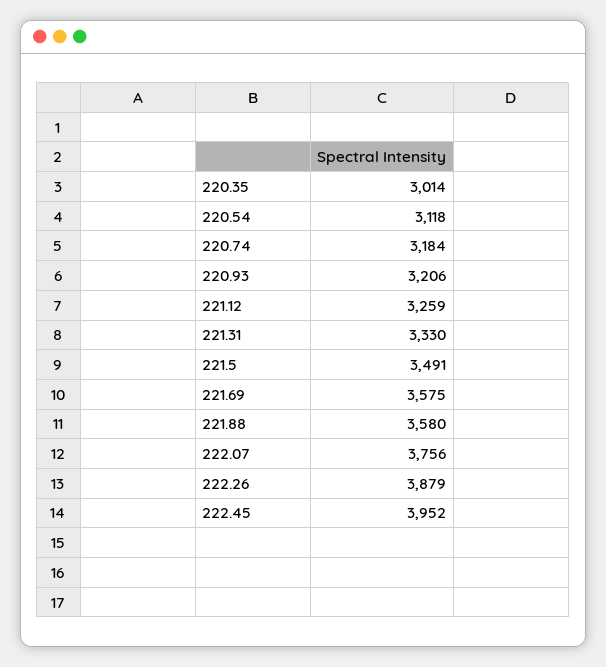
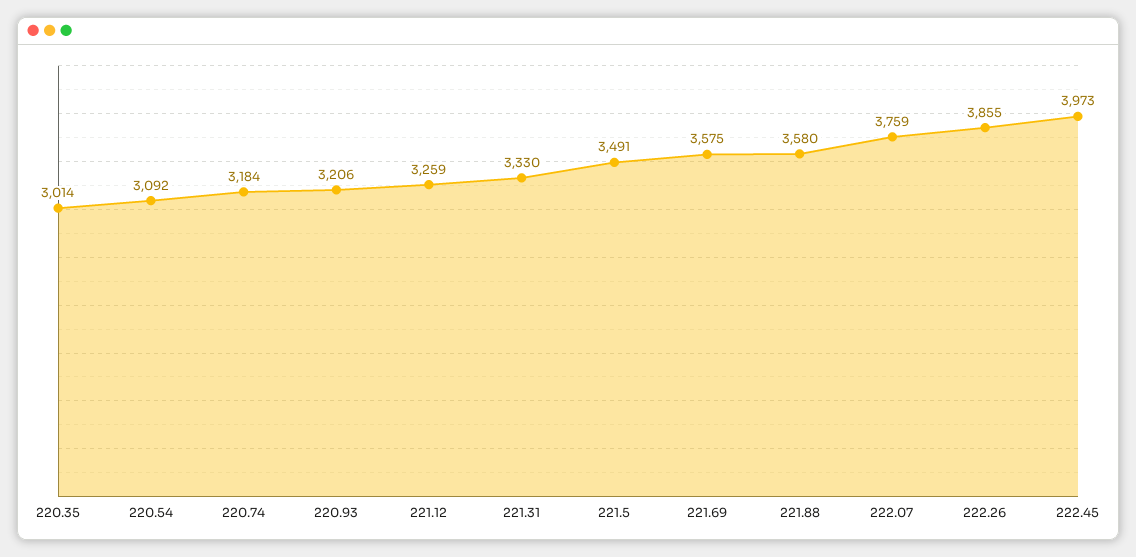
  {
    "220.35": 3014,
-   "220.54": 3118,
+   "220.54": 3092,
    "220.74": 3184,
    "220.93": 3206,
    "221.12": 3259,
    "221.31": 3330,
    "221.5": 3491,
    "221.69": 3575,
    "221.88": 3580,
-   "222.07": 3756,
+   "222.07": 3759,
-   "222.26": 3879,
+   "222.26": 3855,
-   "222.45": 3952
+   "222.45": 3973
  }

